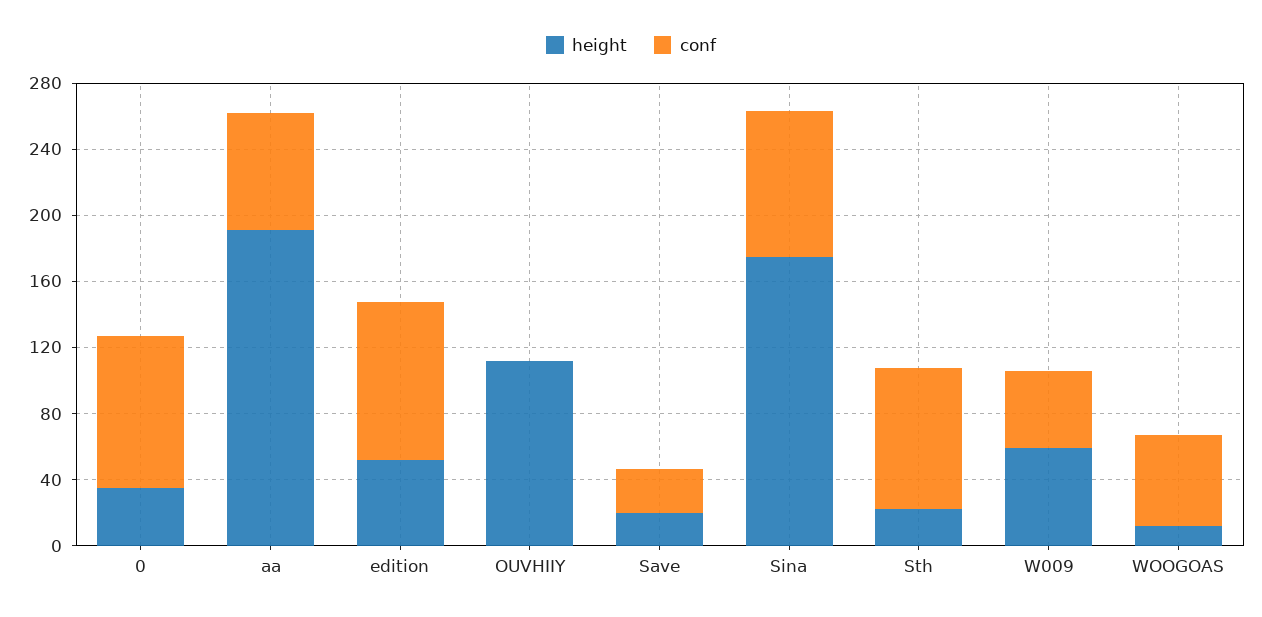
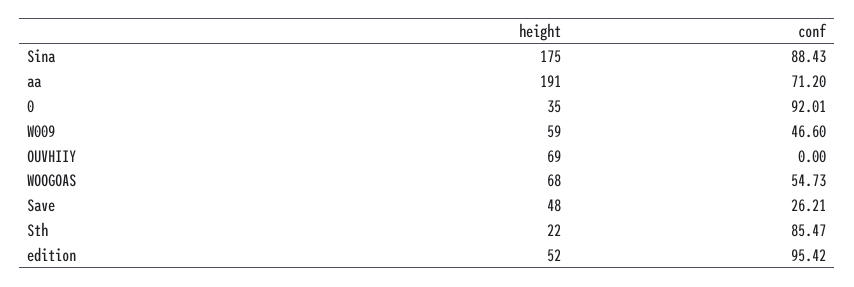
  {
    "height": {
      "0": 35,
      "aa": 191,
      "edition": 52,
-     "OUVHIIY": 110,
+     "OUVHIIY": 69,
-     "Save": 20,
+     "Save": 48,
      "Sina": 175,
      "Sth": 22,
      "W009": 59,
-     "WOOGOAS": 10
+     "WOOGOAS": 68
    },
    "conf": {
      "0": 92.01,
      "aa": 71.2,
      "edition": 95.42,
      "OUVHIIY": 0,
      "Save": 26.21,
      "Sina": 88.43,
      "Sth": 85.47,
      "W009": 46.6,
      "WOOGOAS": 54.73
    }
  }

